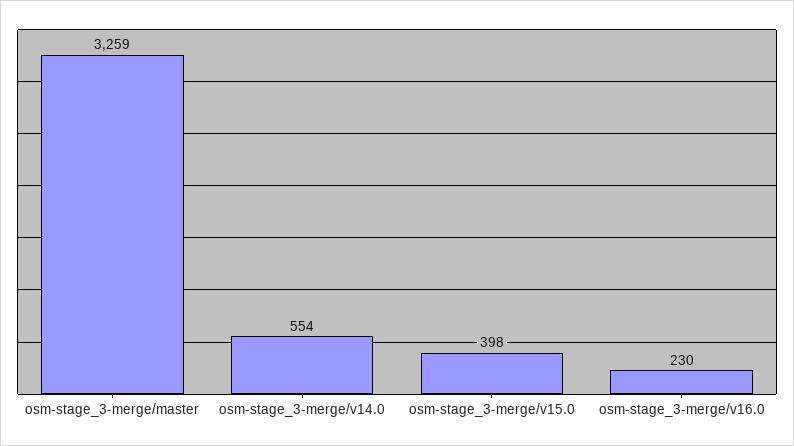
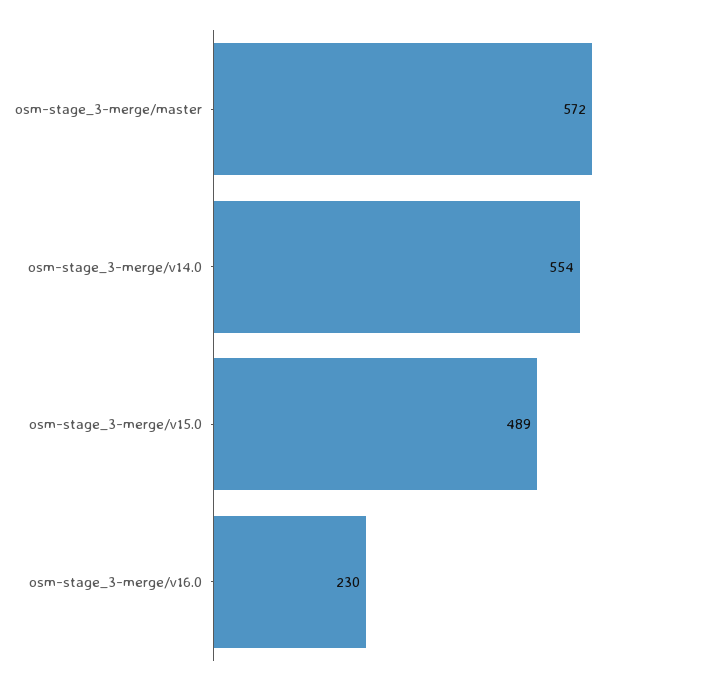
  {
-   "osm-stage_3-merge/master": 3259,
+   "osm-stage_3-merge/master": 572,
    "osm-stage_3-merge/v14.0": 554,
-   "osm-stage_3-merge/v15.0": 398,
+   "osm-stage_3-merge/v15.0": 489,
    "osm-stage_3-merge/v16.0": 230
  }

